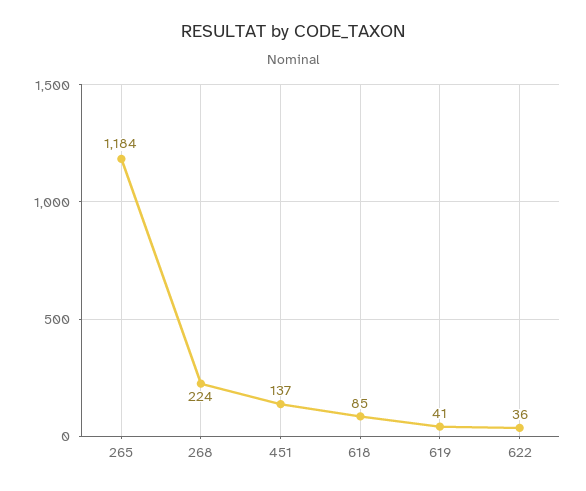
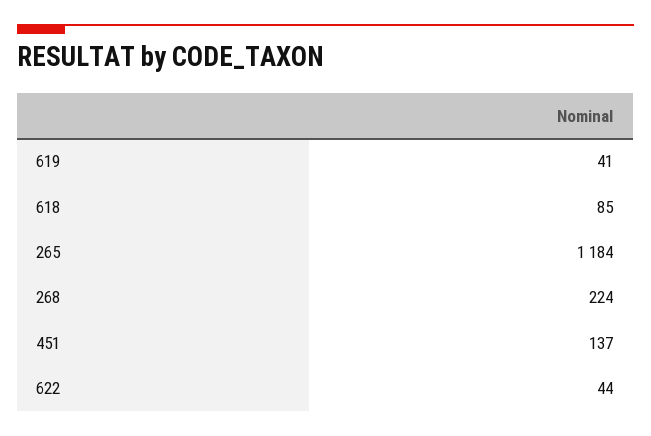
  {
    "265": 1184,
    "268": 224,
    "451": 137,
    "618": 85,
    "619": 41,
-   "622": 36
+   "622": 44
  }

